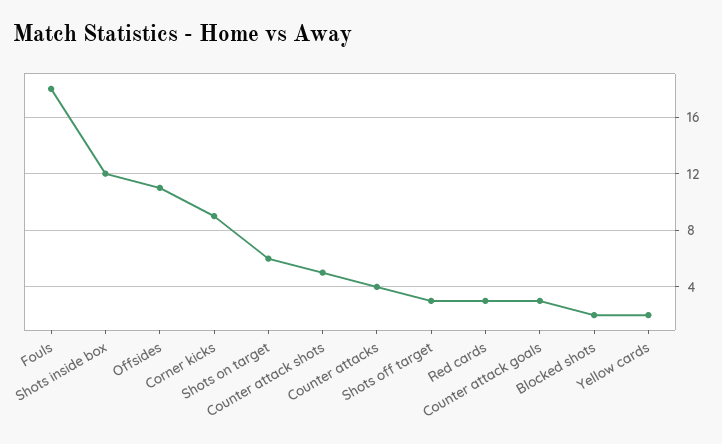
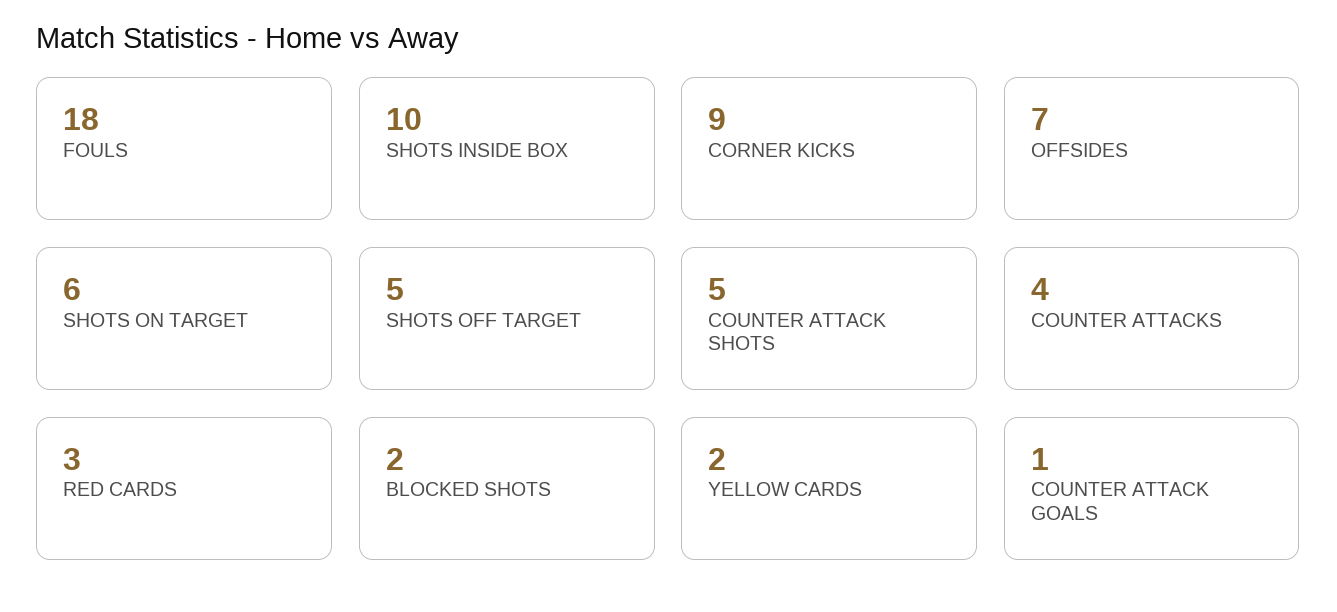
  {
    "Fouls": 18,
-   "Shots inside box": 12,
+   "Shots inside box": 10,
-   "Offsides": 11,
+   "Offsides": 7,
    "Corner kicks": 9,
    "Shots on target": 6,
    "Counter attack shots": 5,
    "Counter attacks": 4,
-   "Shots off target": 3,
+   "Shots off target": 5,
    "Red cards": 3,
-   "Counter attack goals": 3,
+   "Counter attack goals": 1,
    "Blocked shots": 2,
    "Yellow cards": 2
  }

